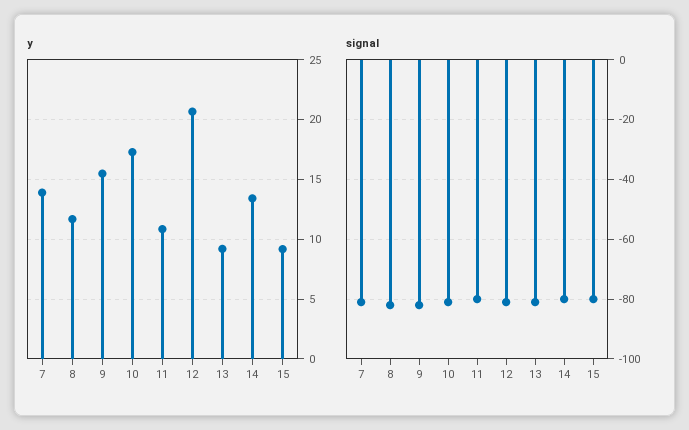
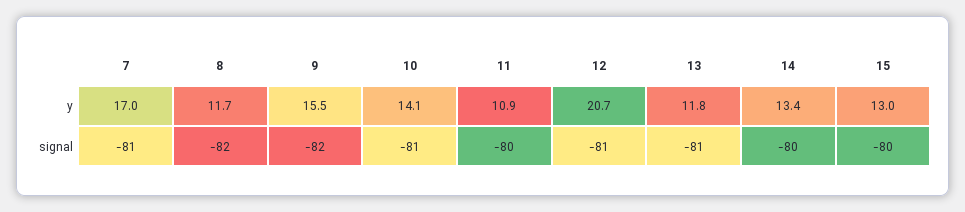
  {
    "y": {
-     "7": 14,
+     "7": 17,
      "8": 11.7,
      "9": 15.5,
-     "10": 17,
+     "10": 14.1,
      "11": 10.9,
      "12": 20.7,
-     "13": 9,
+     "13": 11.8,
      "14": 13.4,
-     "15": 9
+     "15": 13
    },
    "signal": {
      "7": -81,
      "8": -82,
      "9": -82,
      "10": -81,
      "11": -80,
      "12": -81,
      "13": -81,
      "14": -80,
      "15": -80
    }
  }

